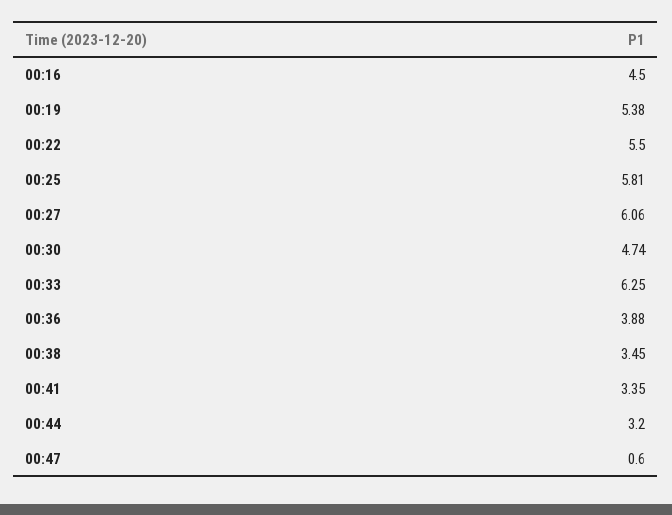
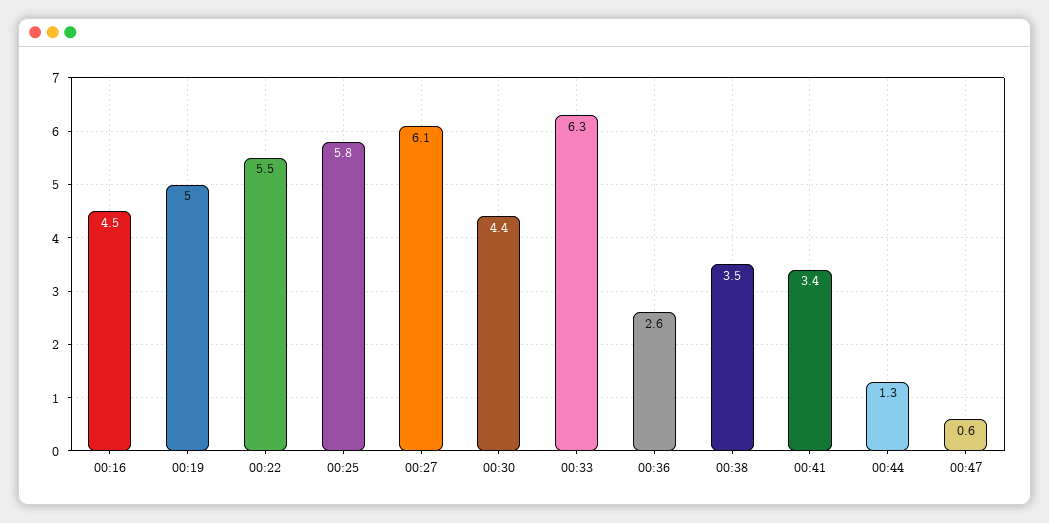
  {
    "00:16": 4.5,
-   "00:19": 5.38,
+   "00:19": 5,
    "00:22": 5.5,
    "00:25": 5.81,
    "00:27": 6.06,
-   "00:30": 4.74,
+   "00:30": 4.4,
    "00:33": 6.25,
-   "00:36": 3.88,
+   "00:36": 2.6,
    "00:38": 3.45,
    "00:41": 3.35,
-   "00:44": 3.2,
+   "00:44": 1.3,
    "00:47": 0.6
  }

